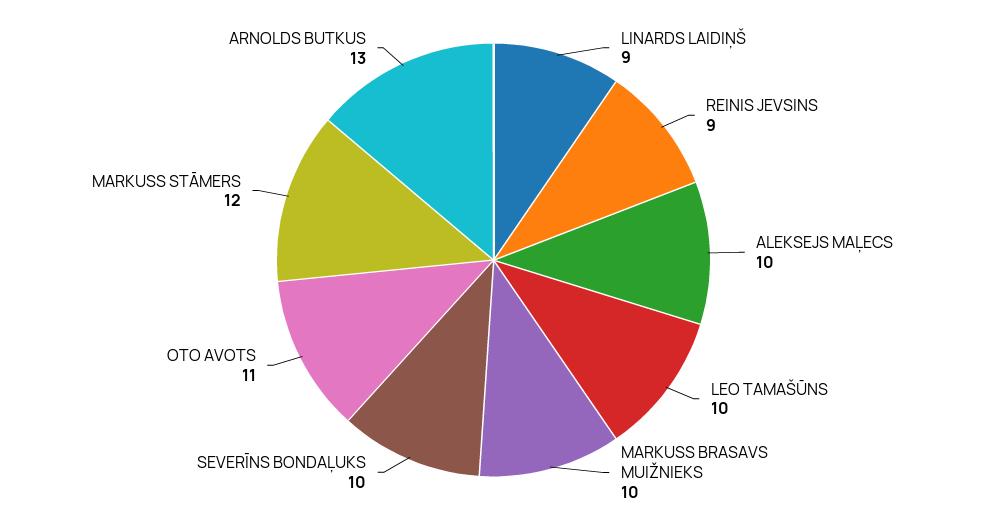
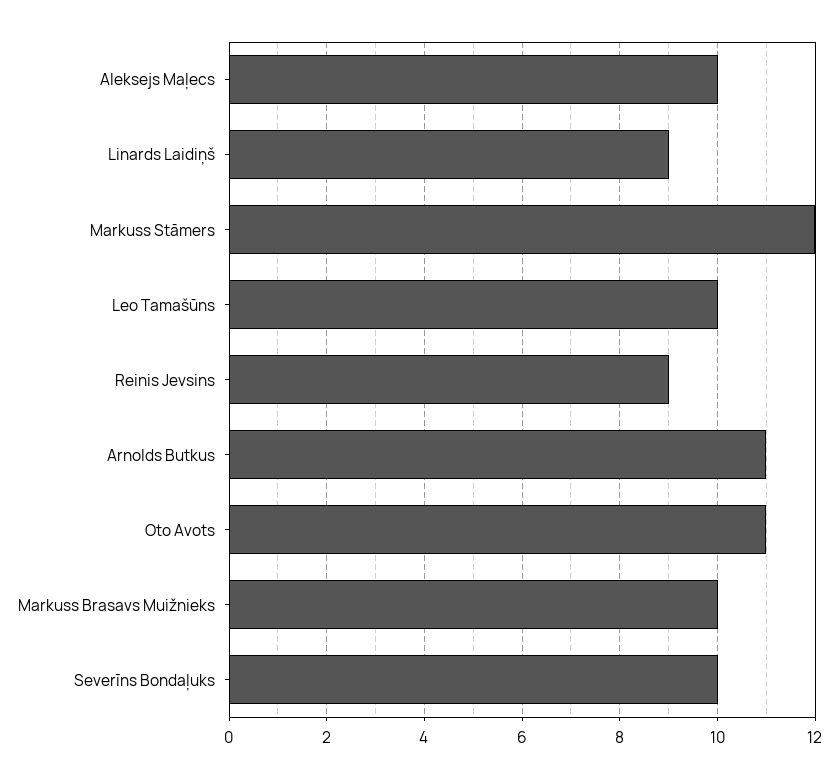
  {
    "LINARDS LAIDIŅŠ": 9,
    "REINIS JEVSINS": 9,
    "ALEKSEJS MAĻECS": 10,
    "LEO TAMAŠŪNS": 10,
    "MARKUSS BRASAVS MUIŽNIEKS": 10,
    "SEVERĪNS BONDAĻUKS": 10,
    "OTO AVOTS": 11,
    "MARKUSS STĀMERS": 12,
-   "ARNOLDS BUTKUS": 13
+   "ARNOLDS BUTKUS": 11
  }

